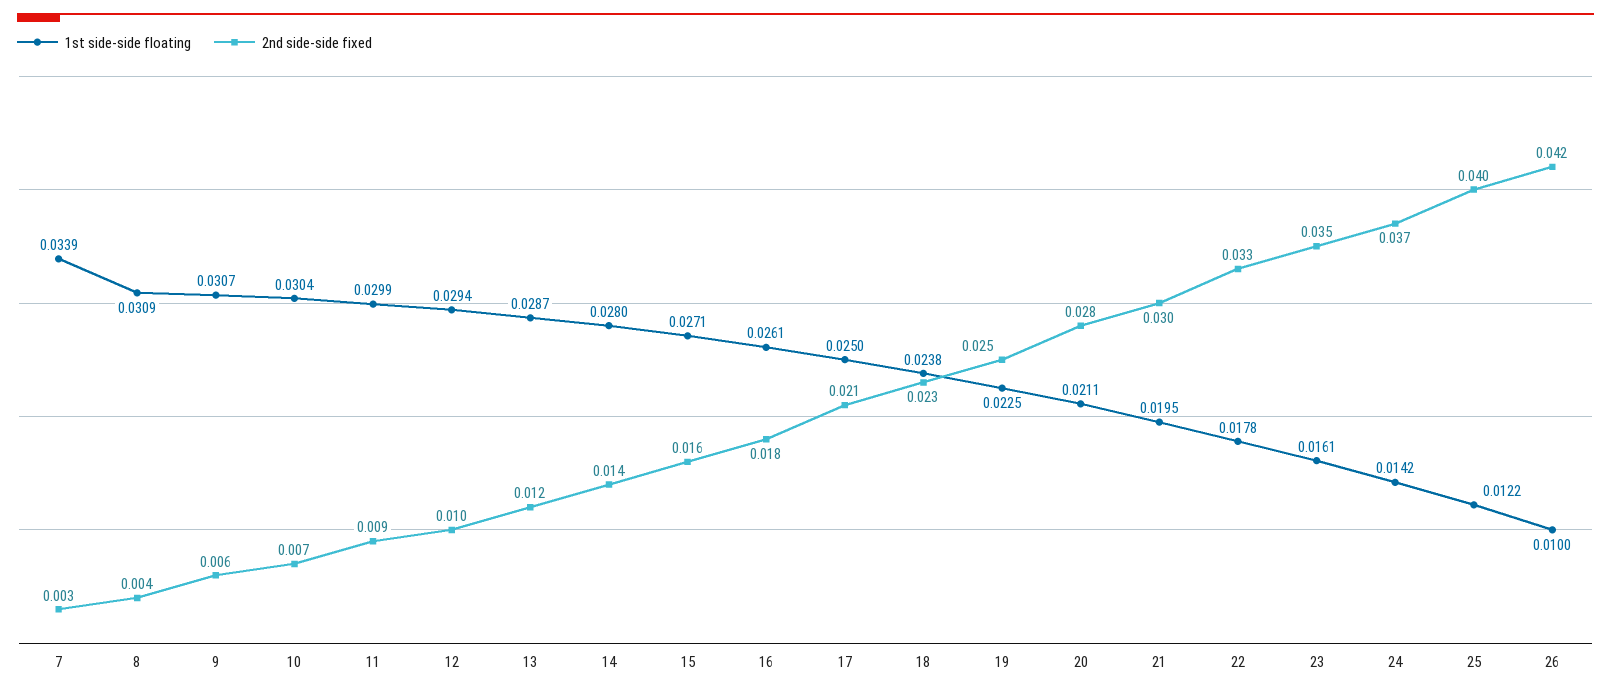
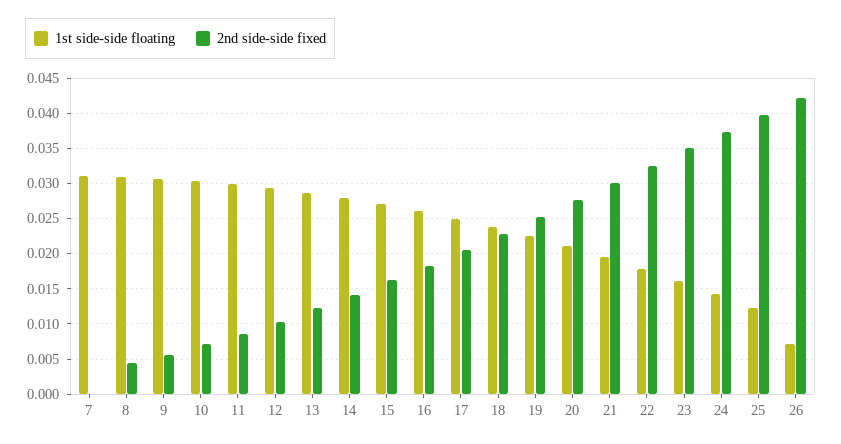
  {
    "1st side-side floating": {
-     "7": 0.0339,
+     "7": 0.031,
      "8": 0.0309,
      "9": 0.0307,
      "10": 0.0304,
      "11": 0.0299,
      "12": 0.0294,
      "13": 0.0287,
      "14": 0.028,
      "15": 0.0271,
      "16": 0.0261,
      "17": 0.025,
      "18": 0.0238,
      "19": 0.0225,
      "20": 0.0211,
      "21": 0.0195,
      "22": 0.0178,
      "23": 0.0161,
      "24": 0.0142,
      "25": 0.0122,
-     "26": 0.01
+     "26": 0.007
    },
    "2nd side-side fixed": {
-     "7": 0.003,
+     "7": 0,
      "8": 0.004,
      "9": 0.006,
      "10": 0.007,
      "11": 0.009,
      "12": 0.01,
      "13": 0.012,
      "14": 0.014,
      "15": 0.016,
      "16": 0.018,
      "17": 0.021,
      "18": 0.023,
      "19": 0.025,
      "20": 0.028,
      "21": 0.03,
      "22": 0.033,
      "23": 0.035,
      "24": 0.037,
      "25": 0.04,
      "26": 0.042
    }
  }

